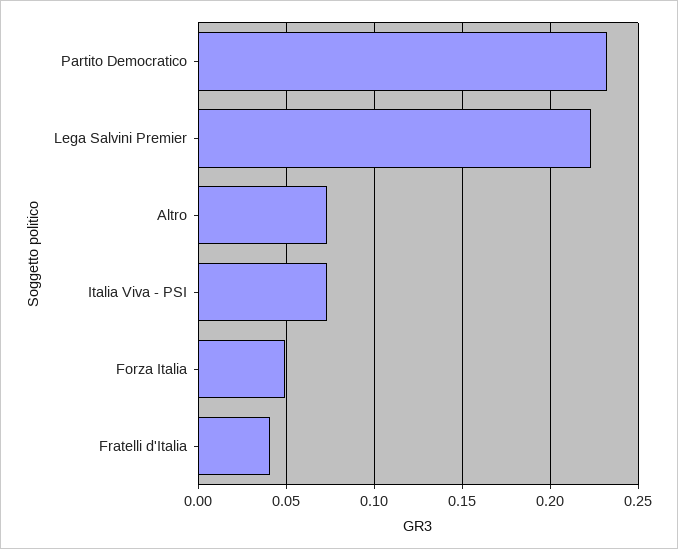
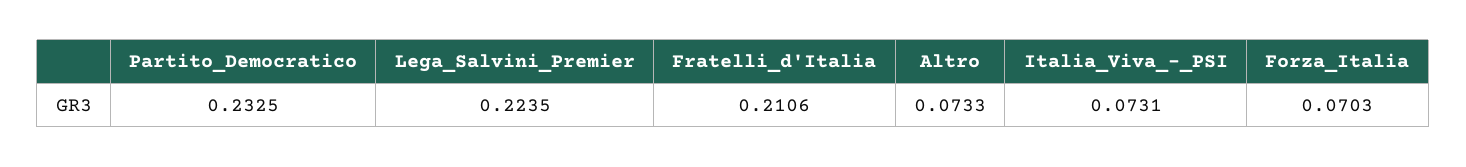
  {
    "Partito Democratico": 0.2325,
    "Lega Salvini Premier": 0.2235,
    "Altro": 0.0733,
    "Italia Viva - PSI": 0.0731,
-   "Forza Italia": 0.05,
+   "Forza Italia": 0.0703,
-   "Fratelli d'Italia": 0.04
+   "Fratelli d'Italia": 0.2106
  }

